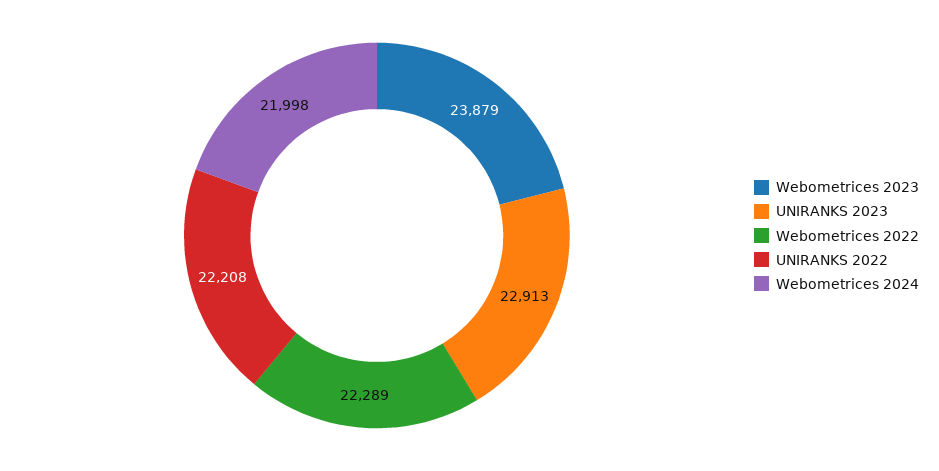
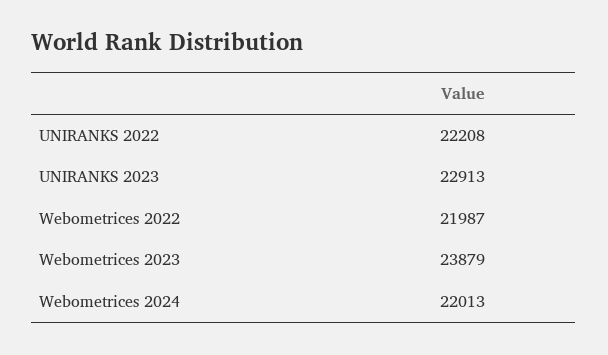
  {
    "Webometrices 2023": 23879,
    "UNIRANKS 2023": 22913,
-   "Webometrices 2022": 22289,
+   "Webometrices 2022": 21987,
    "UNIRANKS 2022": 22208,
-   "Webometrices 2024": 21998
+   "Webometrices 2024": 22013
  }

